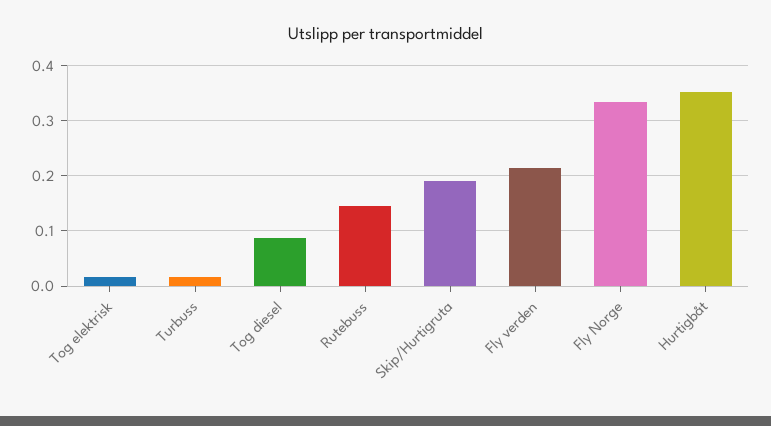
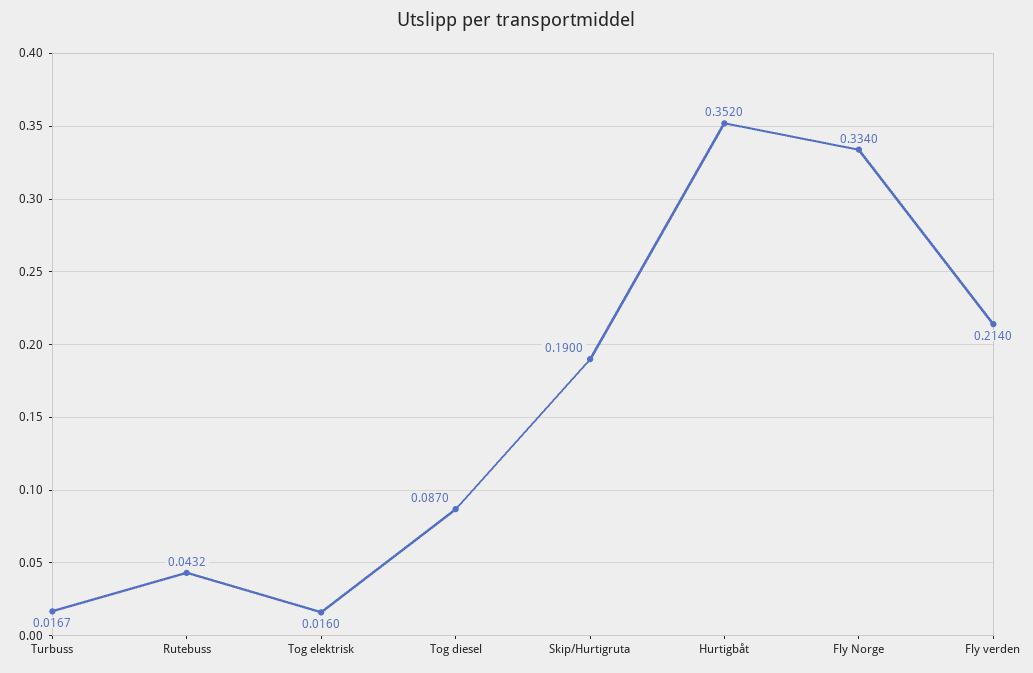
  {
    "Tog elektrisk": 0.016,
    "Turbuss": 0.0167,
    "Tog diesel": 0.087,
-   "Rutebuss": 0.14,
+   "Rutebuss": 0.0432,
    "Skip/Hurtigruta": 0.19,
    "Fly verden": 0.214,
    "Fly Norge": 0.334,
    "Hurtigbåt": 0.352
  }

